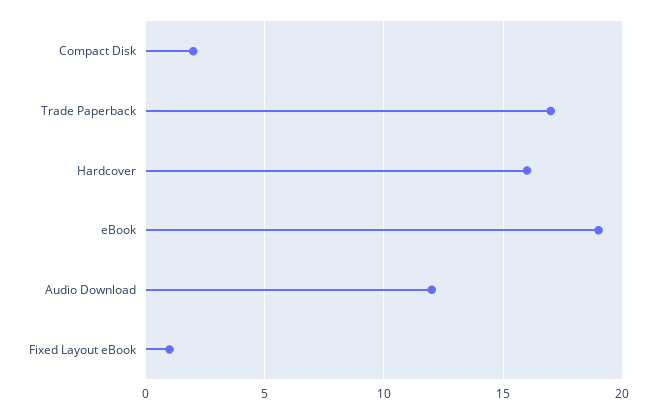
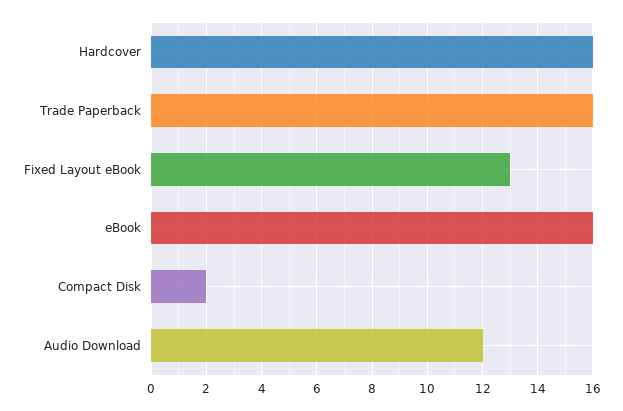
  {
    "Compact Disk": 2,
-   "Trade Paperback": 17,
+   "Trade Paperback": 16,
    "Hardcover": 16,
-   "eBook": 19,
+   "eBook": 16,
    "Audio Download": 12,
-   "Fixed Layout eBook": 1
+   "Fixed Layout eBook": 13
  }

